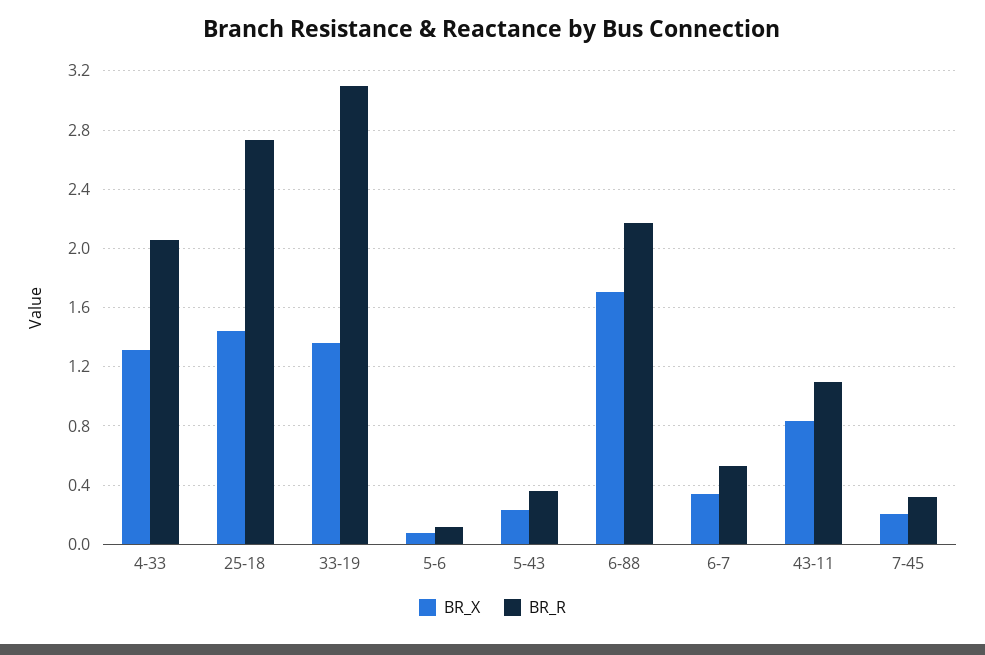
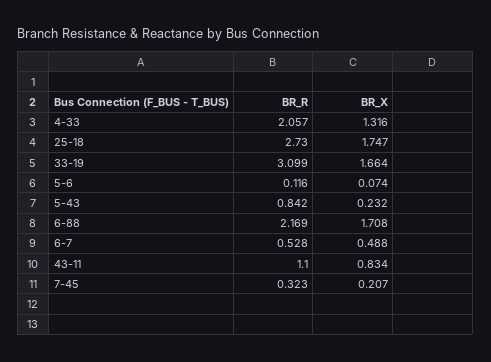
  {
    "BR_X": {
      "4-33": 1.316,
-     "25-18": 1.45,
+     "25-18": 1.747,
-     "33-19": 1.35,
+     "33-19": 1.664,
      "5-6": 0.074,
      "5-43": 0.232,
      "6-88": 1.708,
-     "6-7": 0.35,
+     "6-7": 0.488,
      "43-11": 0.834,
      "7-45": 0.207
    },
    "BR_R": {
      "4-33": 2.057,
      "25-18": 2.73,
      "33-19": 3.099,
      "5-6": 0.116,
-     "5-43": 0.35,
+     "5-43": 0.842,
      "6-88": 2.169,
      "6-7": 0.528,
      "43-11": 1.1,
      "7-45": 0.323
    }
  }

